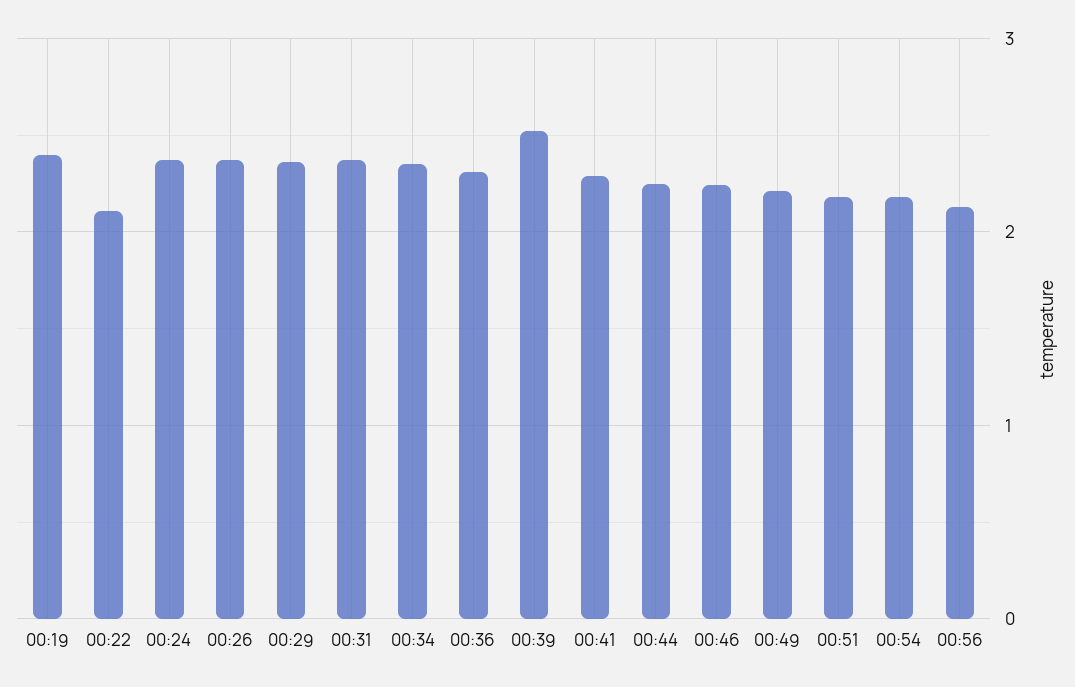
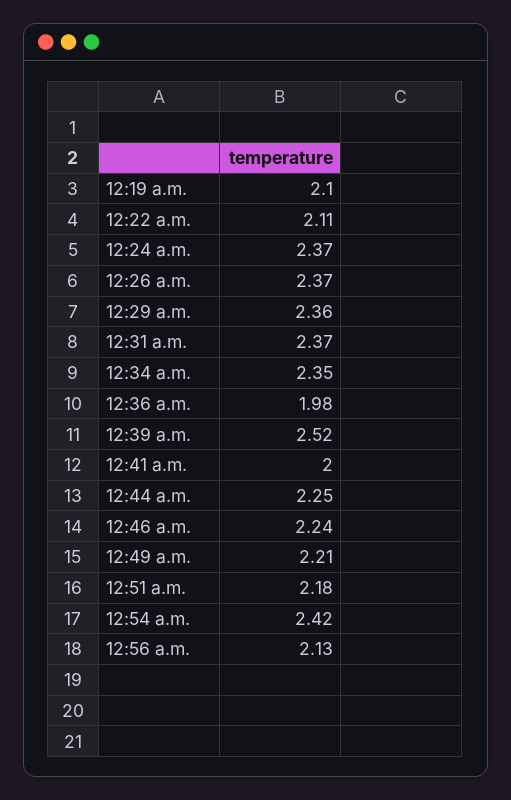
  {
-   "00:19": 2.4,
+   "00:19": 2.1,
    "00:22": 2.11,
    "00:24": 2.37,
    "00:26": 2.37,
    "00:29": 2.36,
    "00:31": 2.37,
    "00:34": 2.35,
-   "00:36": 2.3,
+   "00:36": 1.98,
    "00:39": 2.52,
-   "00:41": 2.3,
+   "00:41": 2,
    "00:44": 2.25,
    "00:46": 2.24,
    "00:49": 2.21,
    "00:51": 2.18,
-   "00:54": 2.2,
+   "00:54": 2.42,
    "00:56": 2.13
  }

